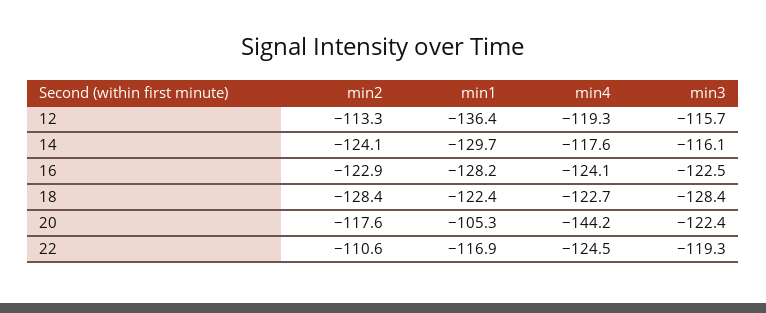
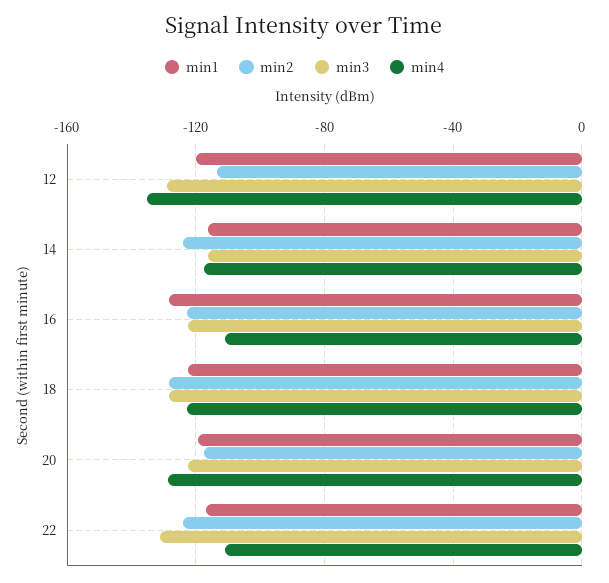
  {
    "min2": {
      "12": -113.3,
      "14": -124.1,
      "16": -122.9,
      "18": -128.4,
      "20": -117.6,
-     "22": -110.6
+     "22": -125
    },
    "min1": {
-     "12": -136.4,
+     "12": -120,
-     "14": -129.7,
+     "14": -115,
      "16": -128.2,
      "18": -122.4,
-     "20": -105.3,
+     "20": -120,
      "22": -116.9
    },
    "min4": {
-     "12": -119.3,
+     "12": -135,
      "14": -117.6,
-     "16": -124.1,
+     "16": -110,
      "18": -122.7,
-     "20": -144.2,
+     "20": -130,
-     "22": -124.5
+     "22": -110
    },
    "min3": {
-     "12": -115.7,
+     "12": -130,
      "14": -116.1,
      "16": -122.5,
      "18": -128.4,
      "20": -122.4,
-     "22": -119.3
+     "22": -130
    }
  }

